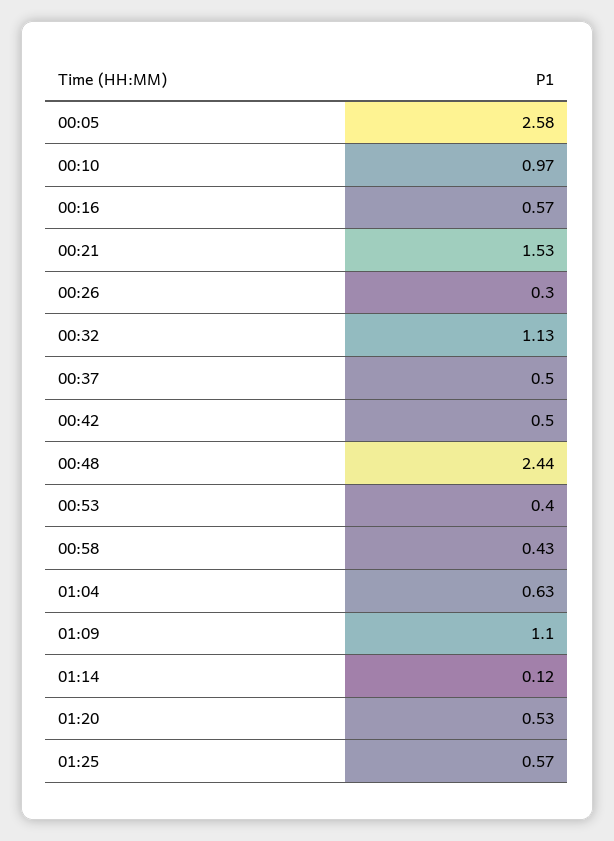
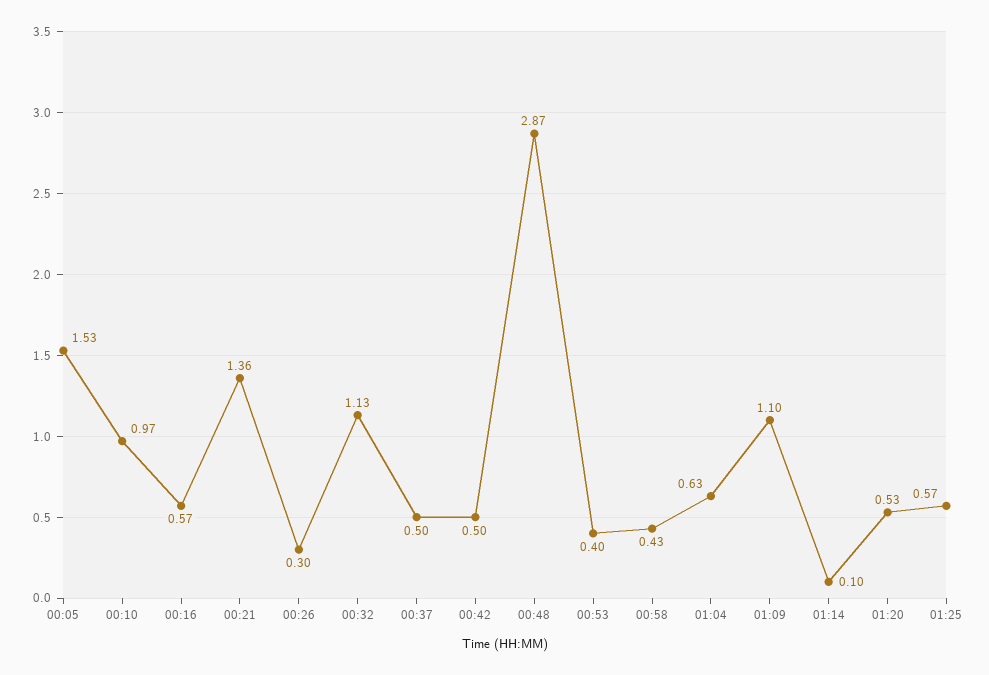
  {
-   "00:05": 2.58,
+   "00:05": 1.53,
    "00:10": 0.97,
    "00:16": 0.57,
-   "00:21": 1.53,
+   "00:21": 1.36,
    "00:26": 0.3,
    "00:32": 1.13,
    "00:37": 0.5,
    "00:42": 0.5,
-   "00:48": 2.44,
+   "00:48": 2.87,
    "00:53": 0.4,
    "00:58": 0.43,
    "01:04": 0.63,
    "01:09": 1.1,
-   "01:14": 0.12,
+   "01:14": 0.1,
    "01:20": 0.53,
    "01:25": 0.57
  }

